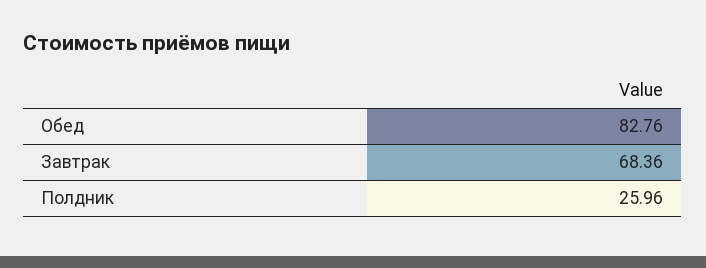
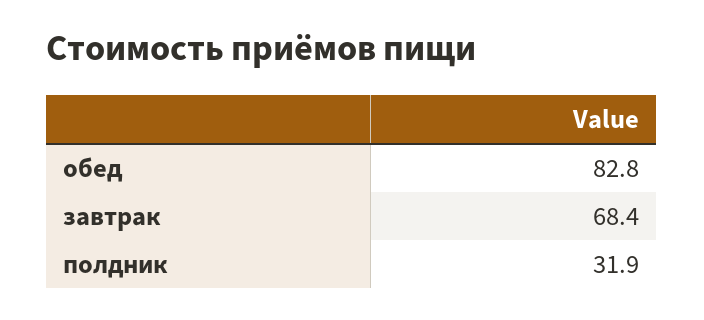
  {
    "Обед": 82.76,
    "Завтрак": 68.36,
-   "Полдник": 25.96
+   "Полдник": 31.9
  }

